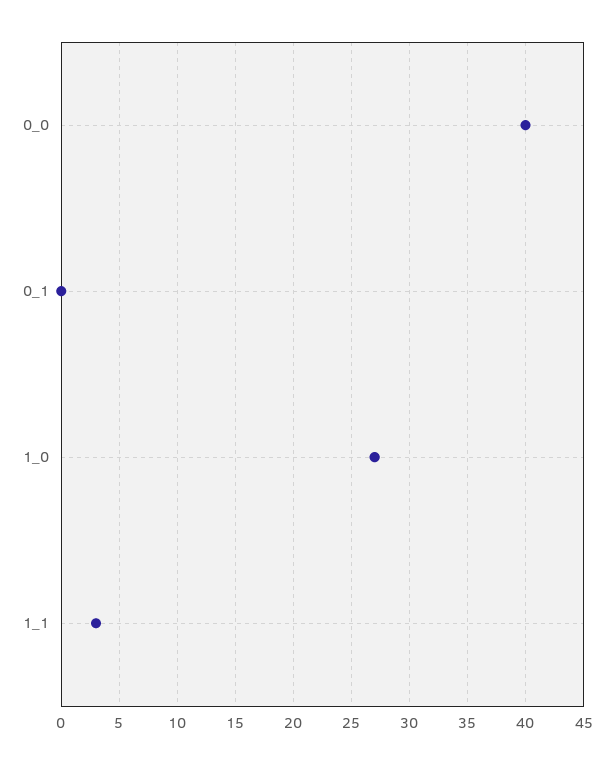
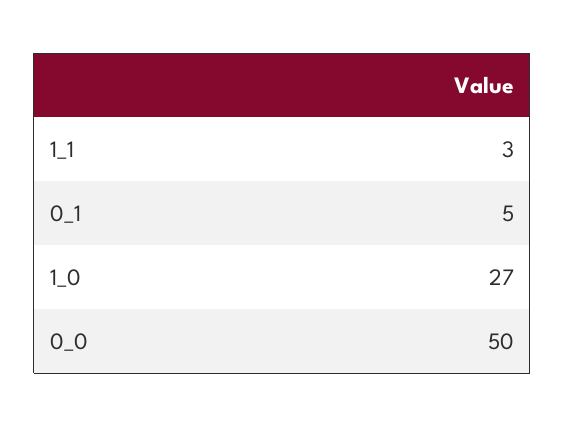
  {
-   "0_0": 40,
+   "0_0": 50,
-   "0_1": 0,
+   "0_1": 5,
    "1_0": 27,
    "1_1": 3
  }

